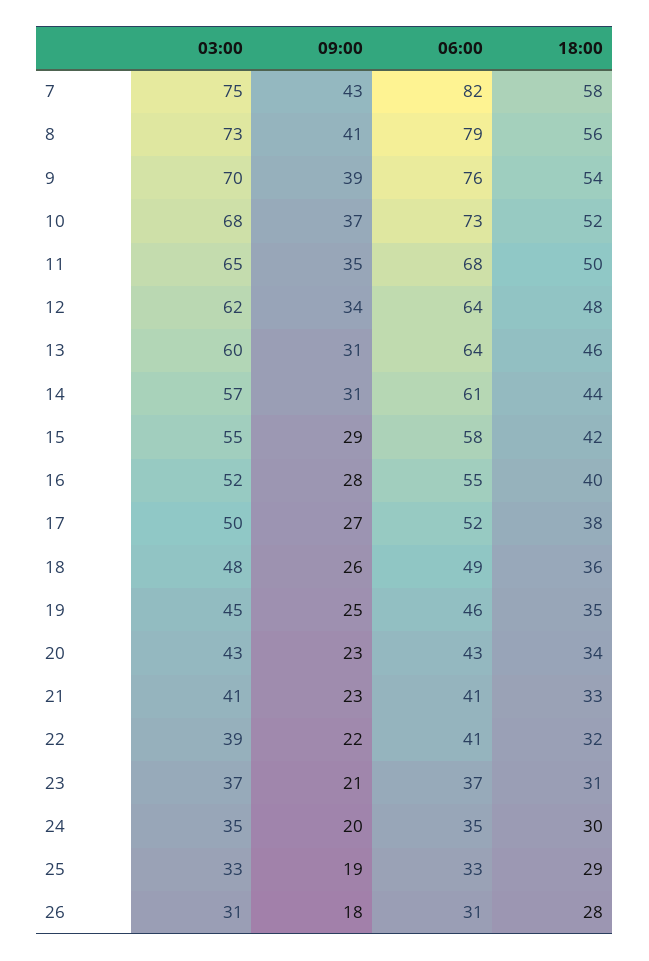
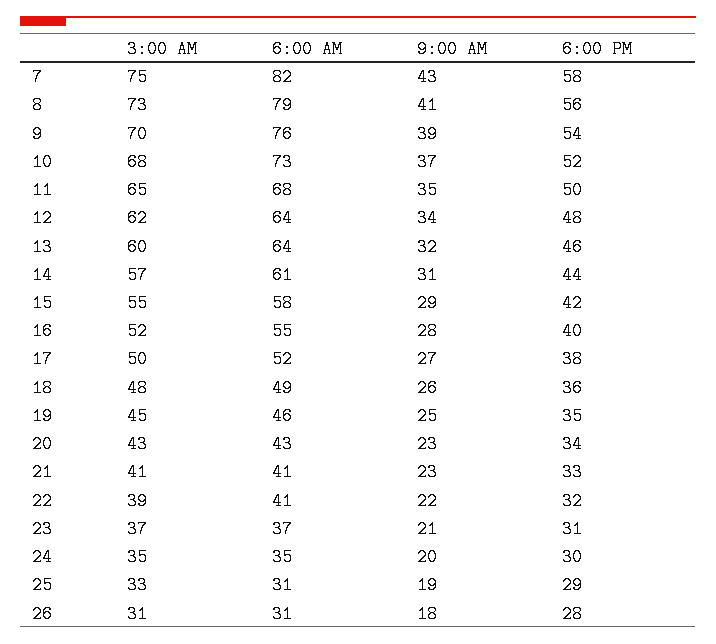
  {
    "03:00": {
      "7": 75,
      "8": 73,
      "9": 70,
      "10": 68,
      "11": 65,
      "12": 62,
      "13": 60,
      "14": 57,
      "15": 55,
      "16": 52,
      "17": 50,
      "18": 48,
      "19": 45,
      "20": 43,
      "21": 41,
      "22": 39,
      "23": 37,
      "24": 35,
      "25": 33,
      "26": 31
    },
    "09:00": {
      "7": 43,
      "8": 41,
      "9": 39,
      "10": 37,
      "11": 35,
      "12": 34,
-     "13": 31,
+     "13": 32,
      "14": 31,
      "15": 29,
      "16": 28,
      "17": 27,
      "18": 26,
      "19": 25,
      "20": 23,
      "21": 23,
      "22": 22,
      "23": 21,
      "24": 20,
      "25": 19,
      "26": 18
    },
    "06:00": {
      "7": 82,
      "8": 79,
      "9": 76,
      "10": 73,
      "11": 68,
      "12": 64,
      "13": 64,
      "14": 61,
      "15": 58,
      "16": 55,
      "17": 52,
      "18": 49,
      "19": 46,
      "20": 43,
      "21": 41,
      "22": 41,
      "23": 37,
      "24": 35,
-     "25": 33,
+     "25": 31,
      "26": 31
    },
    "18:00": {
      "7": 58,
      "8": 56,
      "9": 54,
      "10": 52,
      "11": 50,
      "12": 48,
      "13": 46,
      "14": 44,
      "15": 42,
      "16": 40,
      "17": 38,
      "18": 36,
      "19": 35,
      "20": 34,
      "21": 33,
      "22": 32,
      "23": 31,
      "24": 30,
      "25": 29,
      "26": 28
    }
  }

